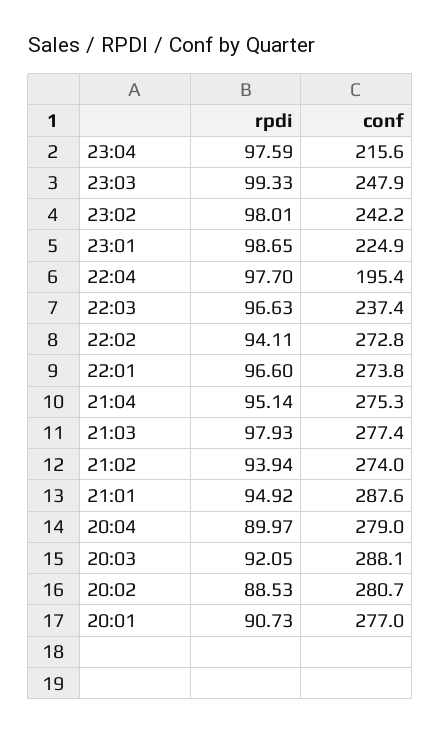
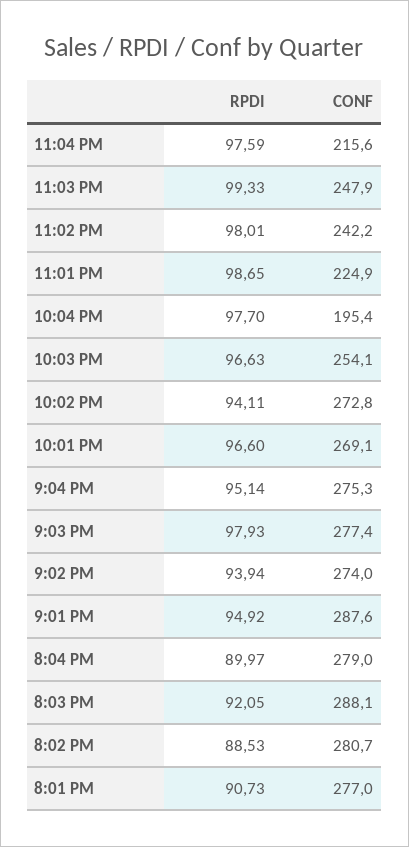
  {
    "rpdi": {
      "23:04": 97.59,
      "23:03": 99.33,
      "23:02": 98.01,
      "23:01": 98.65,
      "22:04": 97.7,
      "22:03": 96.63,
      "22:02": 94.11,
      "22:01": 96.6,
      "21:04": 95.14,
      "21:03": 97.93,
      "21:02": 93.94,
      "21:01": 94.92,
      "20:04": 89.97,
      "20:03": 92.05,
      "20:02": 88.53,
      "20:01": 90.73
    },
    "conf": {
      "23:04": 215.6,
      "23:03": 247.9,
      "23:02": 242.2,
      "23:01": 224.9,
      "22:04": 195.4,
-     "22:03": 237.4,
+     "22:03": 254.1,
      "22:02": 272.8,
-     "22:01": 273.8,
+     "22:01": 269.1,
      "21:04": 275.3,
      "21:03": 277.4,
      "21:02": 274,
      "21:01": 287.6,
      "20:04": 279,
      "20:03": 288.1,
      "20:02": 280.7,
      "20:01": 277
    }
  }

